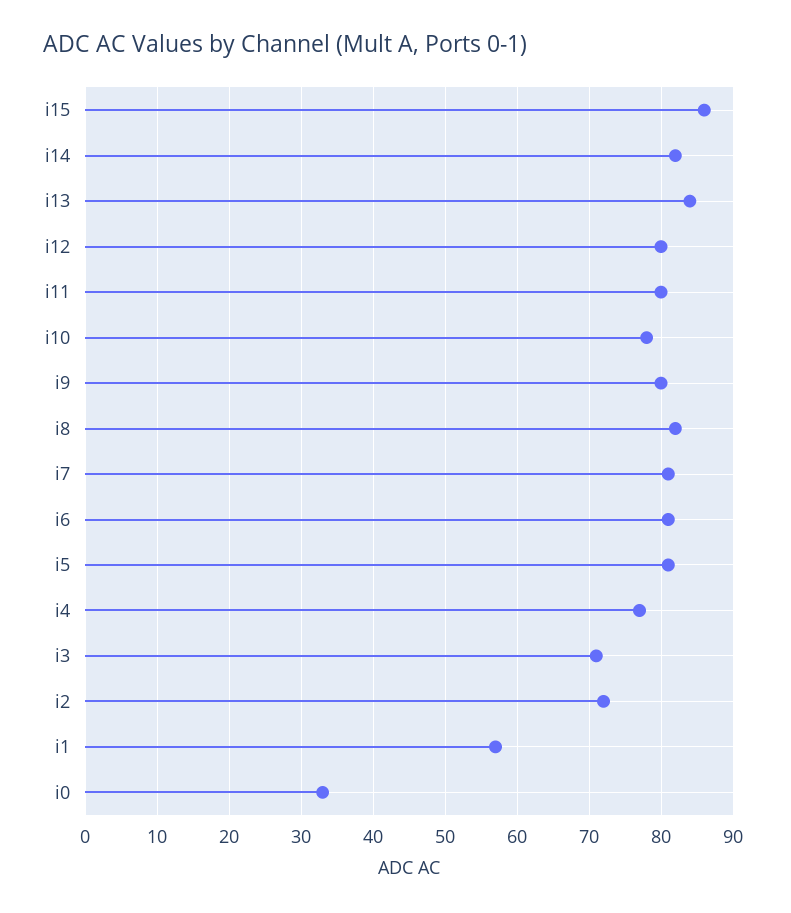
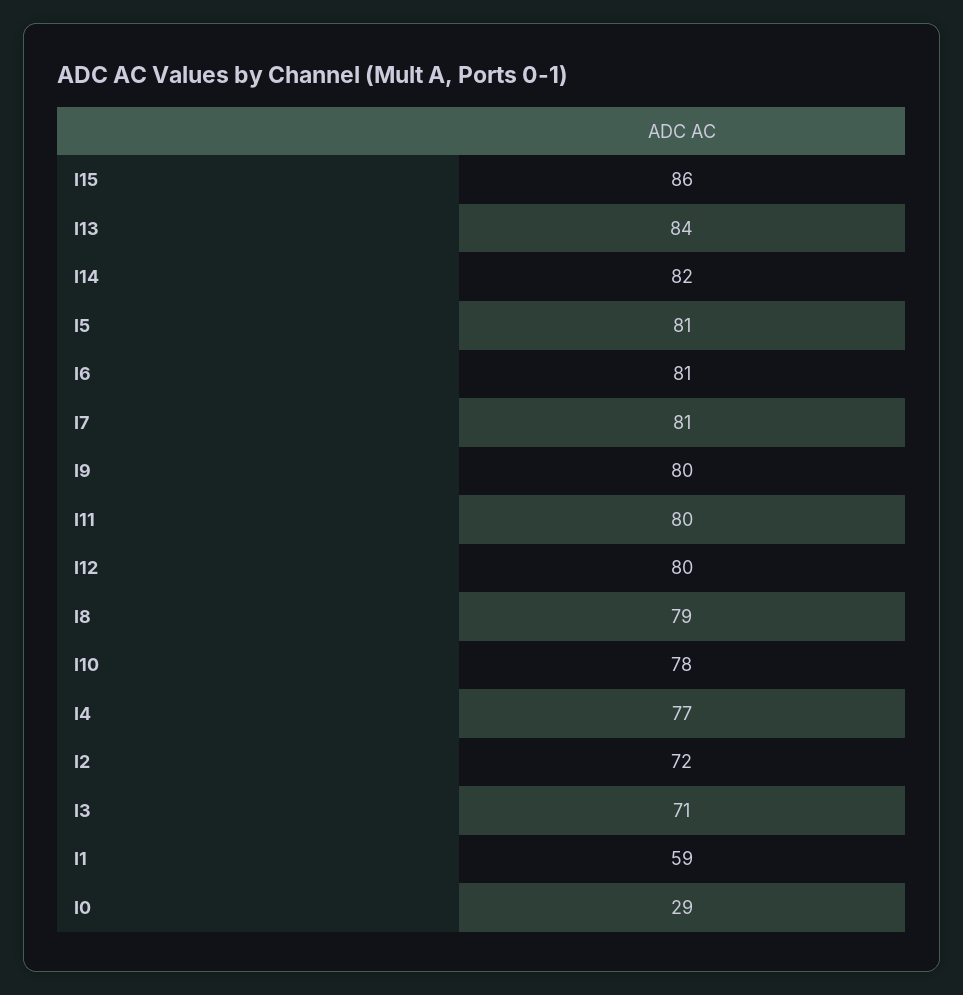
  {
    "i15": 86,
    "i14": 82,
    "i13": 84,
    "i12": 80,
    "i11": 80,
    "i10": 78,
    "i9": 80,
-   "i8": 82,
+   "i8": 79,
    "i7": 81,
    "i6": 81,
    "i5": 81,
    "i4": 77,
    "i3": 71,
    "i2": 72,
-   "i1": 57,
+   "i1": 59,
-   "i0": 33
+   "i0": 29
  }

